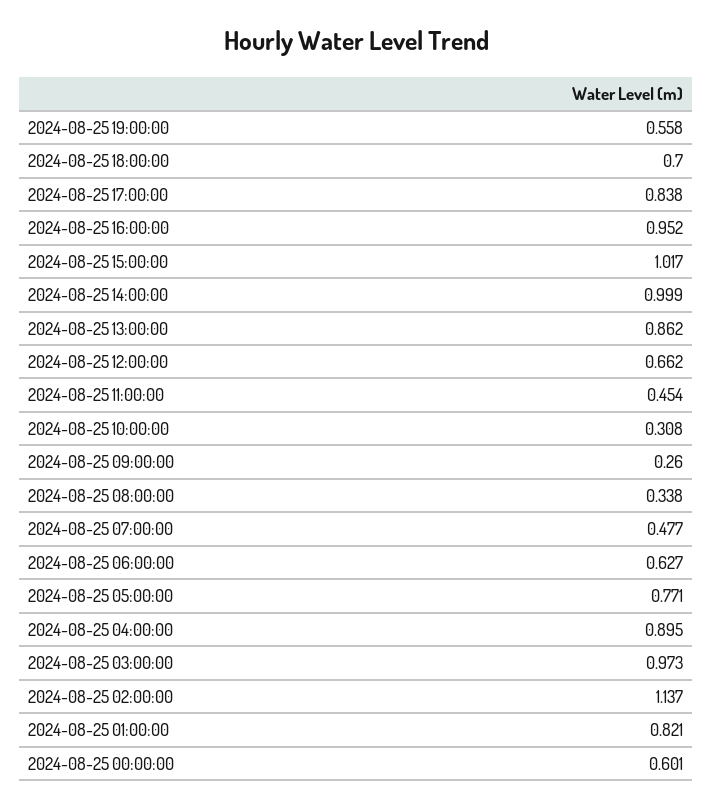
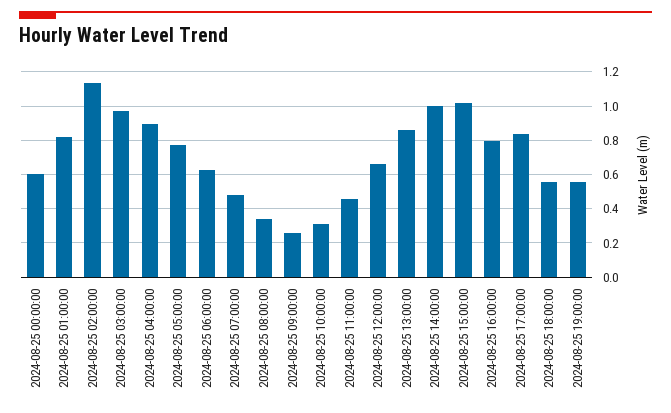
  {
    "2024-08-25 19:00:00": 0.558,
-   "2024-08-25 18:00:00": 0.7,
+   "2024-08-25 18:00:00": 0.55,
    "2024-08-25 17:00:00": 0.838,
-   "2024-08-25 16:00:00": 0.952,
+   "2024-08-25 16:00:00": 0.8,
    "2024-08-25 15:00:00": 1.017,
    "2024-08-25 14:00:00": 0.999,
    "2024-08-25 13:00:00": 0.862,
    "2024-08-25 12:00:00": 0.662,
    "2024-08-25 11:00:00": 0.454,
    "2024-08-25 10:00:00": 0.308,
    "2024-08-25 09:00:00": 0.26,
    "2024-08-25 08:00:00": 0.338,
    "2024-08-25 07:00:00": 0.477,
    "2024-08-25 06:00:00": 0.627,
    "2024-08-25 05:00:00": 0.771,
    "2024-08-25 04:00:00": 0.895,
    "2024-08-25 03:00:00": 0.973,
    "2024-08-25 02:00:00": 1.137,
    "2024-08-25 01:00:00": 0.821,
    "2024-08-25 00:00:00": 0.601
  }

